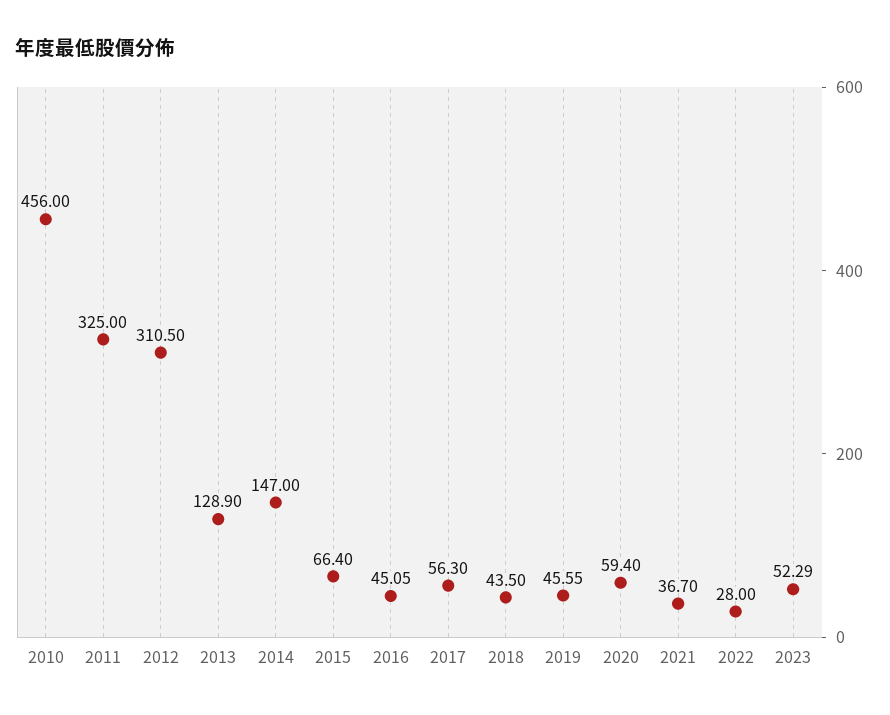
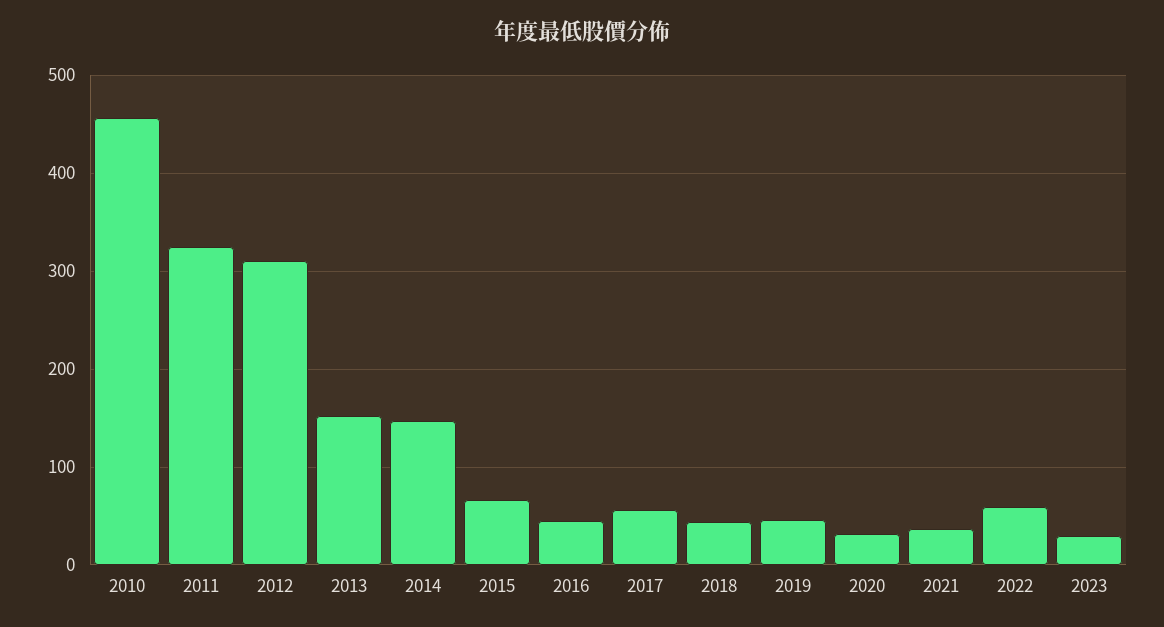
  {
    "2010": 456,
    "2011": 325,
    "2012": 310.5,
-   "2013": 128.9,
+   "2013": 150,
    "2014": 147,
    "2015": 66.4,
    "2016": 45.05,
    "2017": 56.3,
    "2018": 43.5,
    "2019": 45.55,
-   "2020": 59.4,
+   "2020": 30,
    "2021": 36.7,
-   "2022": 28,
+   "2022": 60,
-   "2023": 52.29
+   "2023": 30
  }

